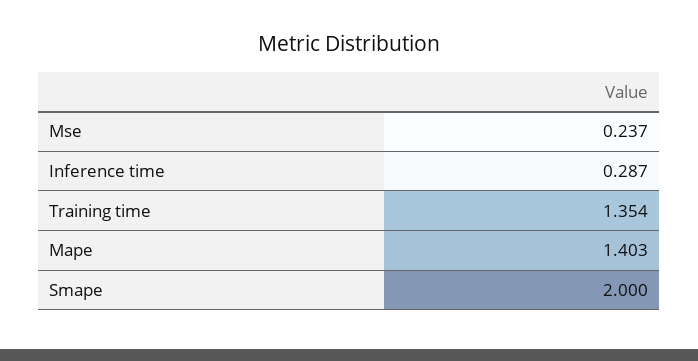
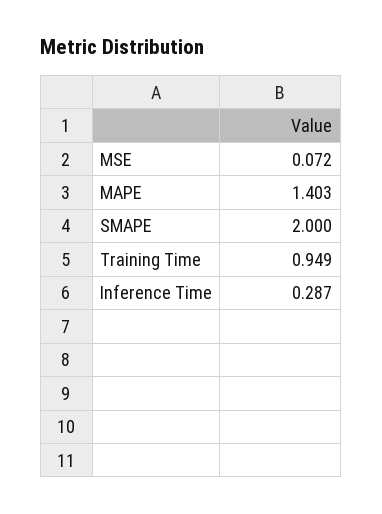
  {
-   "Mse": 0.237,
+   "Mse": 0.072,
    "Inference time": 0.287,
-   "Training time": 1.354,
+   "Training time": 0.949,
    "Mape": 1.403,
    "Smape": 2
  }

